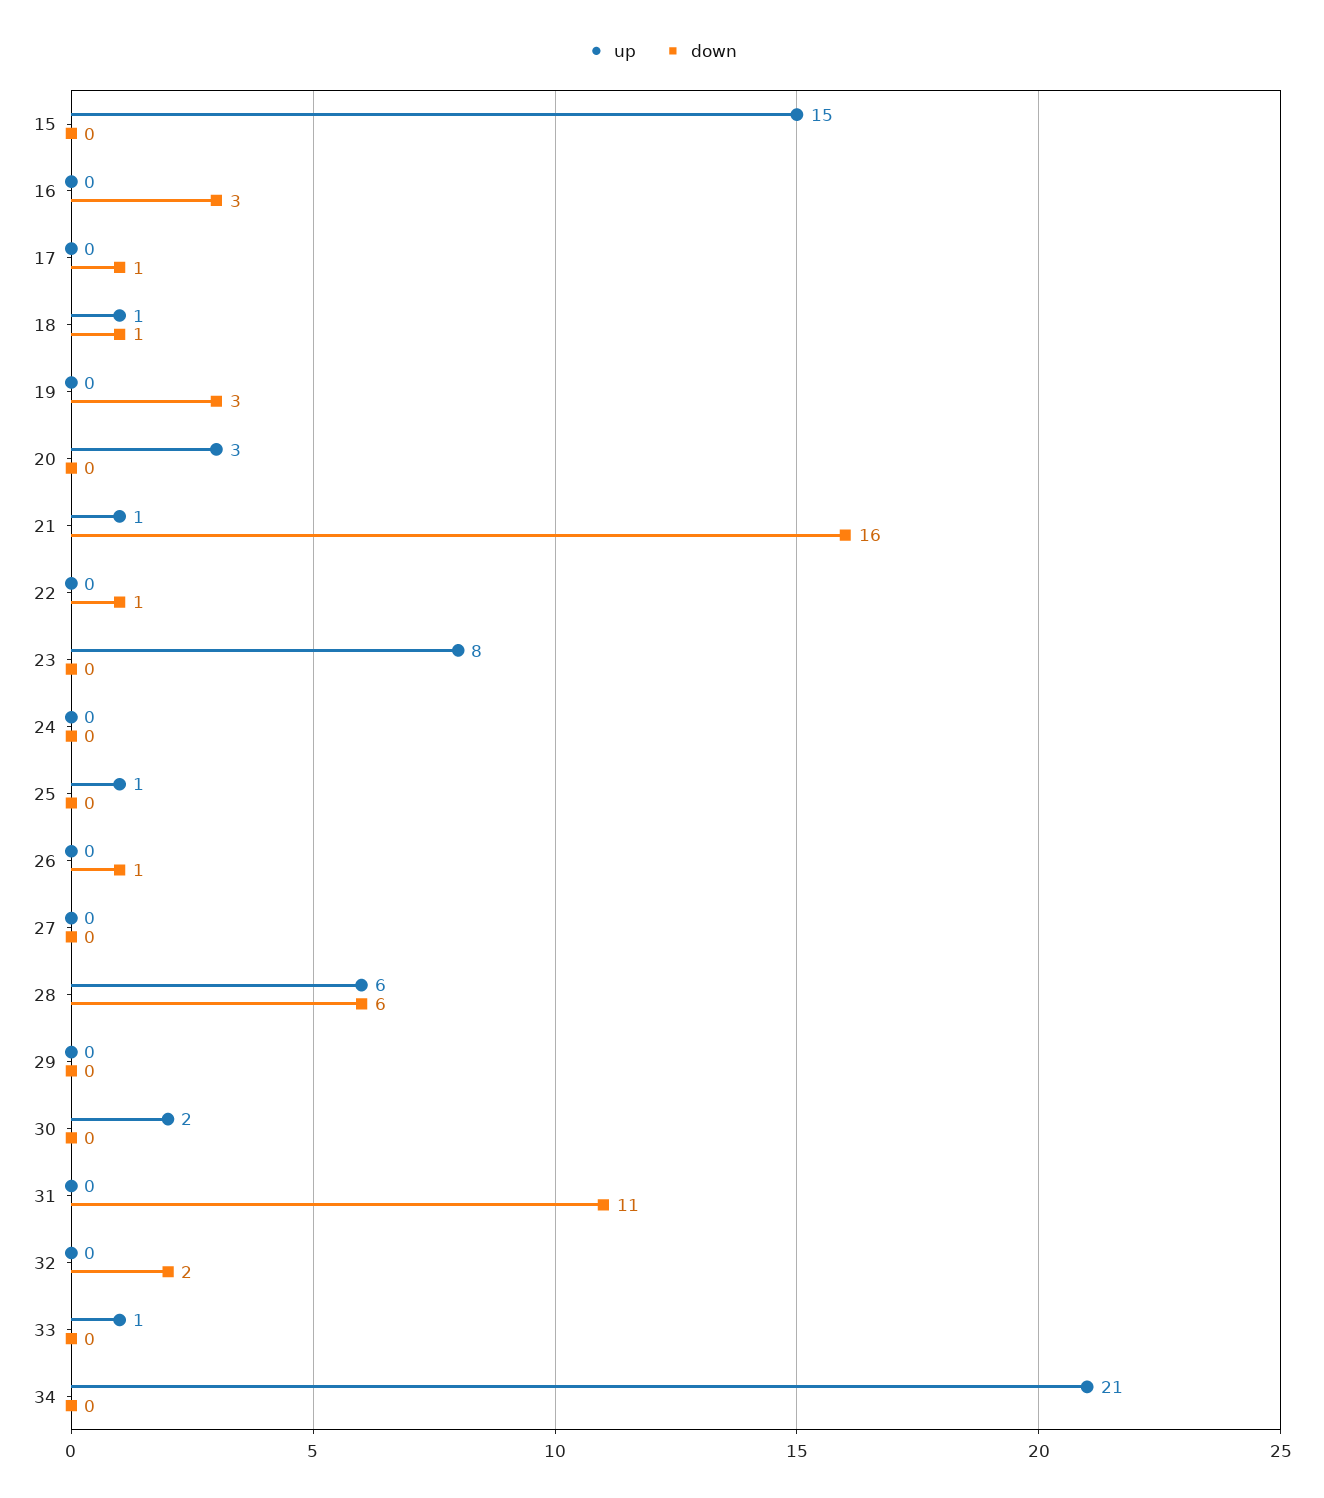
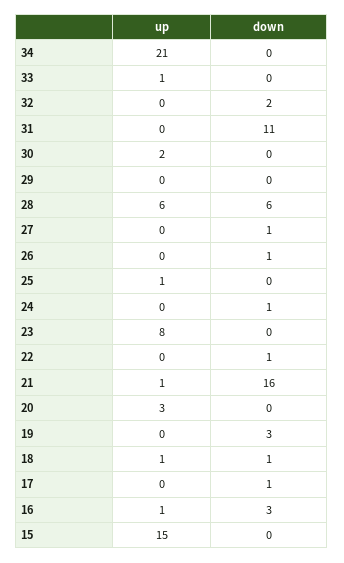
  {
    "up": {
      "15": 15,
-     "16": 0,
+     "16": 1,
      "17": 0,
      "18": 1,
      "19": 0,
      "20": 3,
      "21": 1,
      "22": 0,
      "23": 8,
      "24": 0,
      "25": 1,
      "26": 0,
      "27": 0,
      "28": 6,
      "29": 0,
      "30": 2,
      "31": 0,
      "32": 0,
      "33": 1,
      "34": 21
    },
    "down": {
      "15": 0,
      "16": 3,
      "17": 1,
      "18": 1,
      "19": 3,
      "20": 0,
      "21": 16,
      "22": 1,
      "23": 0,
-     "24": 0,
+     "24": 1,
      "25": 0,
      "26": 1,
-     "27": 0,
+     "27": 1,
      "28": 6,
      "29": 0,
      "30": 0,
      "31": 11,
      "32": 2,
      "33": 0,
      "34": 0
    }
  }

